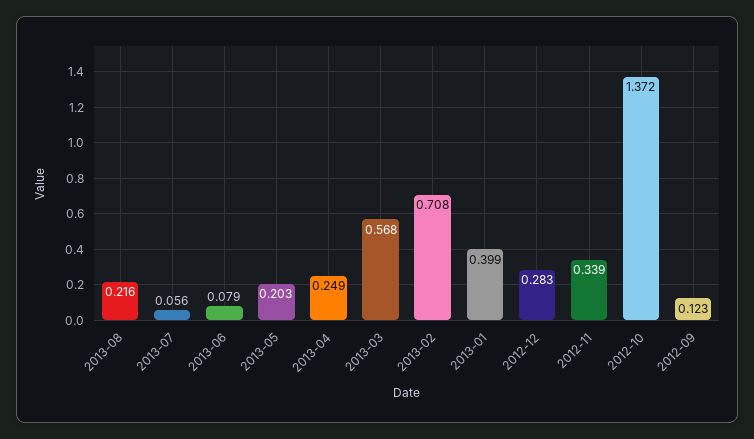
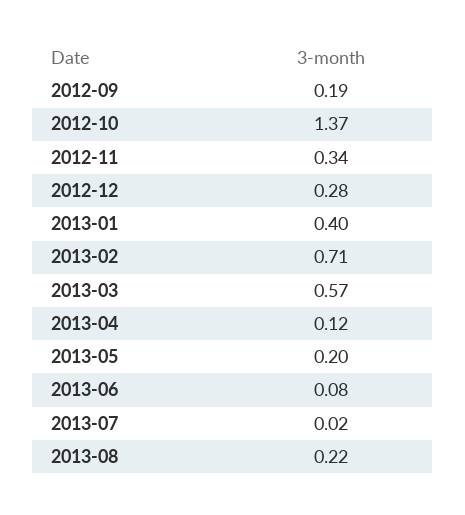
  {
    "2013-08": 0.216,
-   "2013-07": 0.056,
+   "2013-07": 0.02,
    "2013-06": 0.079,
    "2013-05": 0.203,
-   "2013-04": 0.249,
+   "2013-04": 0.12,
    "2013-03": 0.568,
    "2013-02": 0.708,
    "2013-01": 0.399,
    "2012-12": 0.283,
    "2012-11": 0.339,
    "2012-10": 1.372,
-   "2012-09": 0.123
+   "2012-09": 0.19
  }

